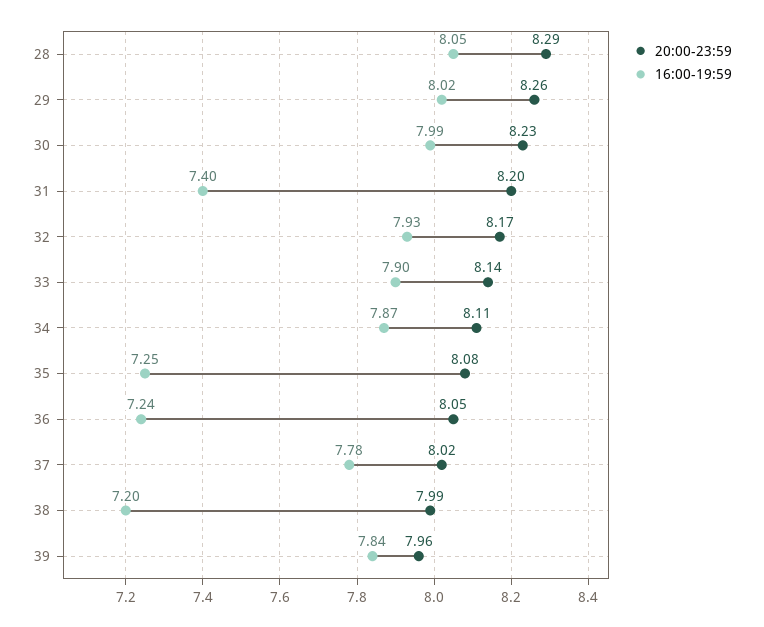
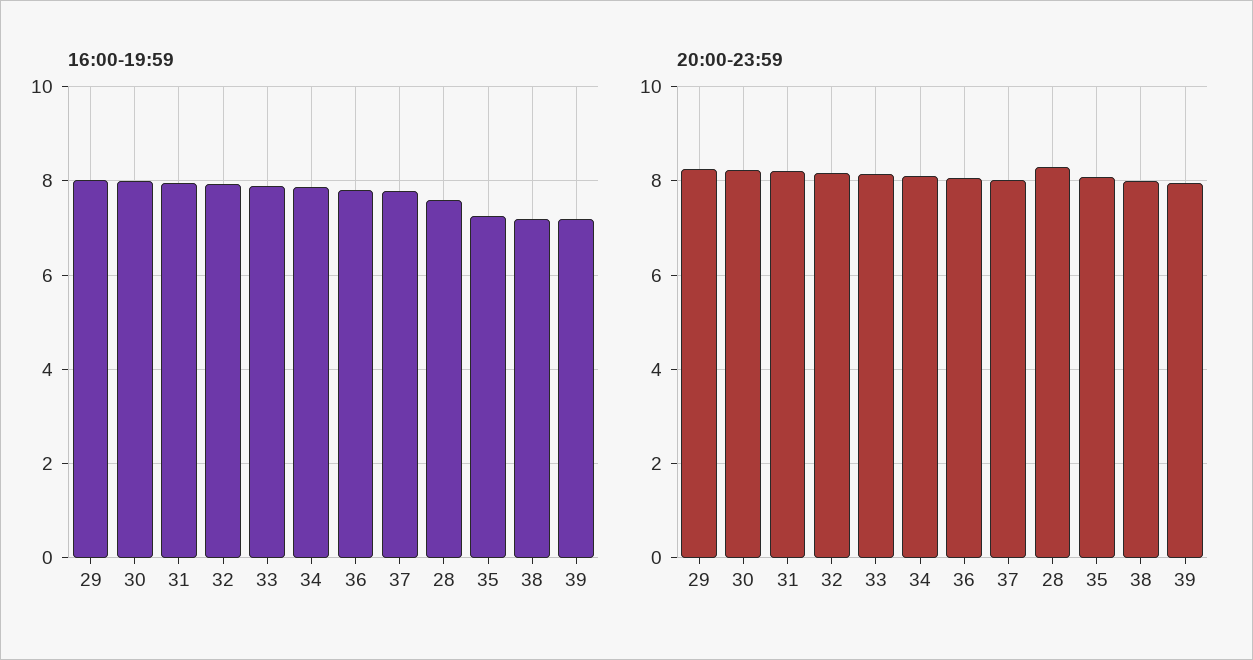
  {
    "20:00-23:59": {
      "28": 8.29,
      "29": 8.26,
      "30": 8.23,
      "31": 8.2,
      "32": 8.17,
      "33": 8.14,
      "34": 8.11,
      "35": 8.08,
      "36": 8.05,
      "37": 8.02,
      "38": 7.99,
      "39": 7.96
    },
    "16:00-19:59": {
-     "28": 8.05,
+     "28": 7.6,
      "29": 8.02,
      "30": 7.99,
-     "31": 7.4,
+     "31": 8,
      "32": 7.93,
      "33": 7.9,
      "34": 7.87,
      "35": 7.25,
-     "36": 7.24,
+     "36": 7.8,
      "37": 7.78,
      "38": 7.2,
-     "39": 7.84
+     "39": 7.2
    }
  }

